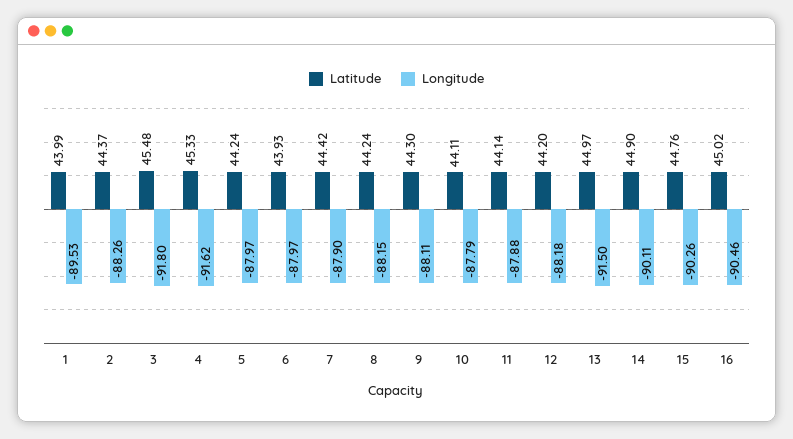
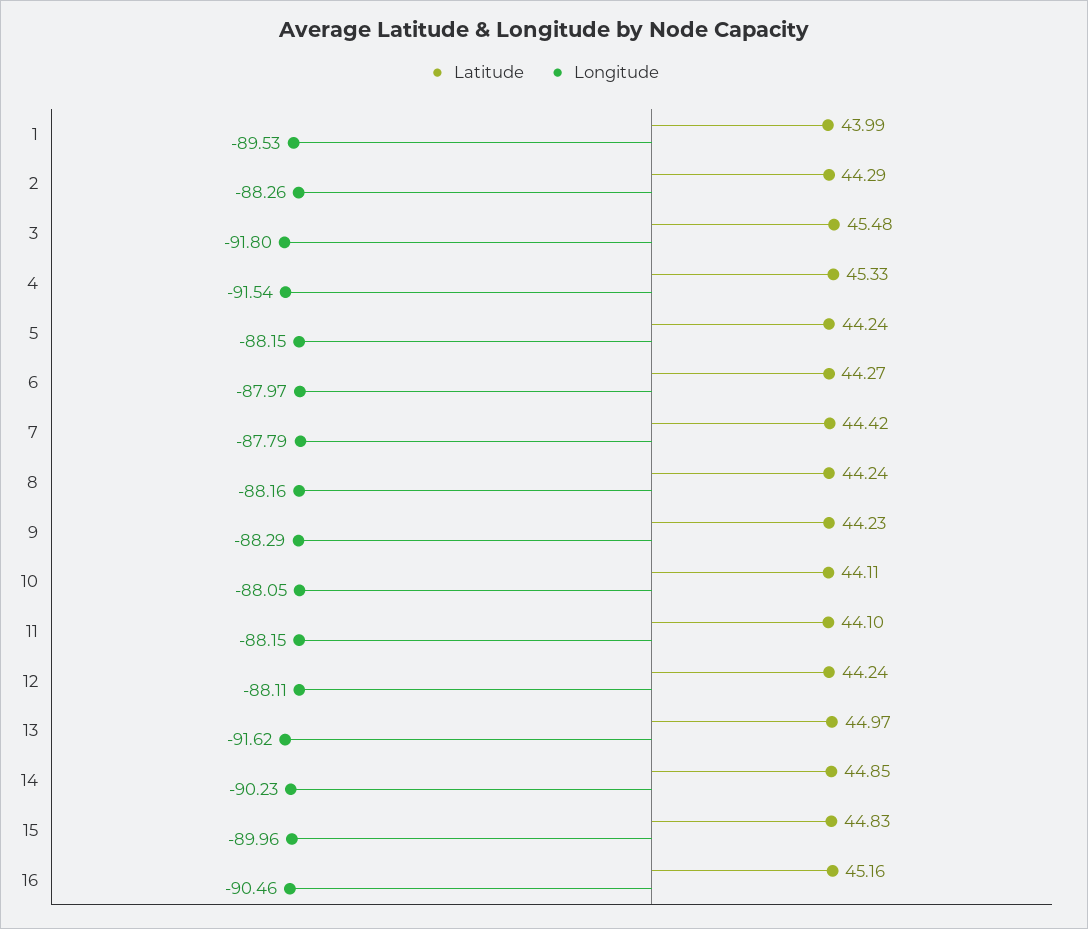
  {
    "Latitude": {
      "1": 43.99,
-     "2": 44.37,
+     "2": 44.29,
      "3": 45.48,
      "4": 45.33,
      "5": 44.24,
-     "6": 43.93,
+     "6": 44.27,
      "7": 44.42,
      "8": 44.24,
-     "9": 44.3,
+     "9": 44.23,
      "10": 44.11,
-     "11": 44.14,
+     "11": 44.1,
-     "12": 44.2,
+     "12": 44.24,
      "13": 44.97,
-     "14": 44.9,
+     "14": 44.85,
-     "15": 44.76,
+     "15": 44.83,
-     "16": 45.02
+     "16": 45.16
    },
    "Longitude": {
      "1": -89.53,
      "2": -88.26,
      "3": -91.8,
-     "4": -91.62,
+     "4": -91.54,
-     "5": -87.97,
+     "5": -88.15,
      "6": -87.97,
-     "7": -87.9,
+     "7": -87.79,
-     "8": -88.15,
+     "8": -88.16,
-     "9": -88.11,
+     "9": -88.29,
-     "10": -87.79,
+     "10": -88.05,
-     "11": -87.88,
+     "11": -88.15,
-     "12": -88.18,
+     "12": -88.11,
-     "13": -91.5,
+     "13": -91.62,
-     "14": -90.11,
+     "14": -90.23,
-     "15": -90.26,
+     "15": -89.96,
      "16": -90.46
    }
  }

